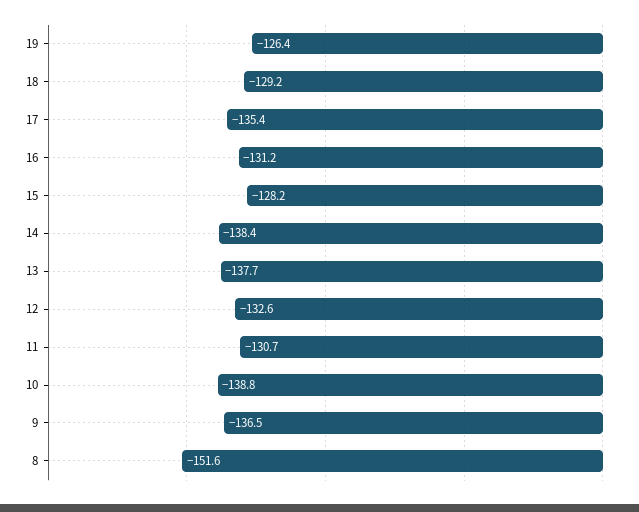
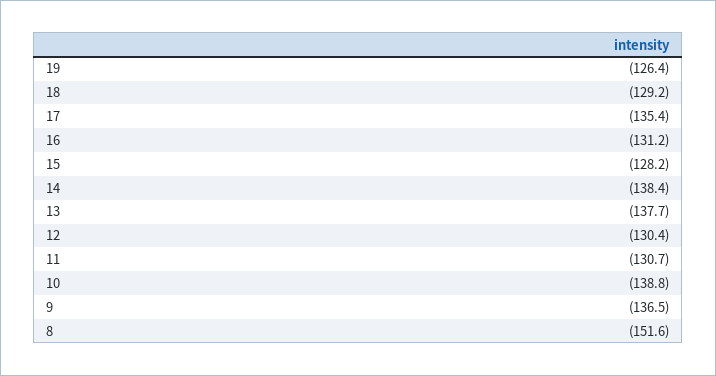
  {
    "19": -126.4,
    "18": -129.2,
    "17": -135.4,
    "16": -131.2,
    "15": -128.2,
    "14": -138.4,
    "13": -137.7,
-   "12": -132.6,
+   "12": -130.4,
    "11": -130.7,
    "10": -138.8,
    "9": -136.5,
    "8": -151.6
  }

